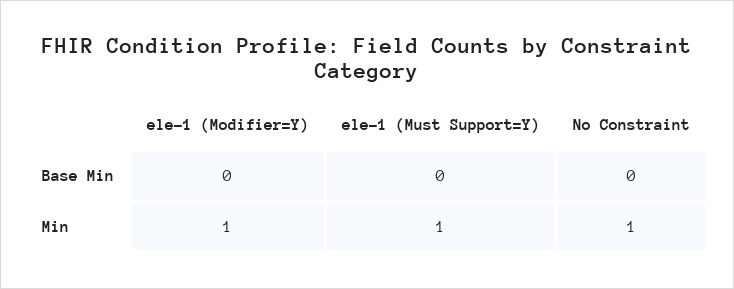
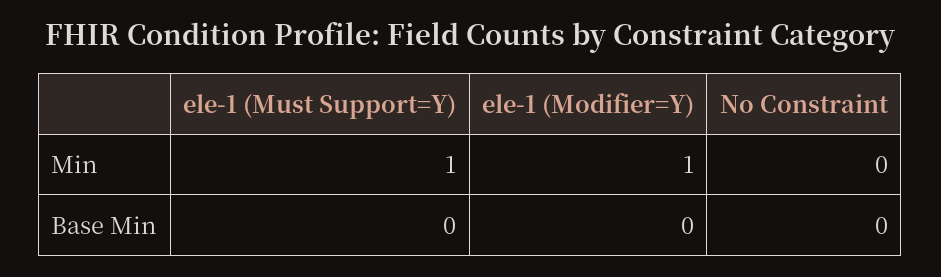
  {
    "ele-1 (Modifier=Y)": {
      "Base Min": 0,
      "Min": 1
    },
    "ele-1 (Must Support=Y)": {
      "Base Min": 0,
      "Min": 1
    },
    "No Constraint": {
      "Base Min": 0,
-     "Min": 1
+     "Min": 0
    }
  }

